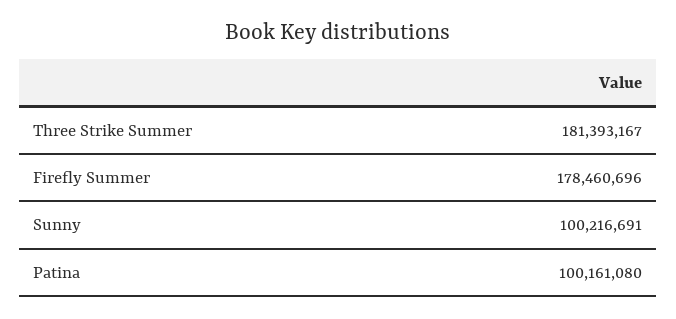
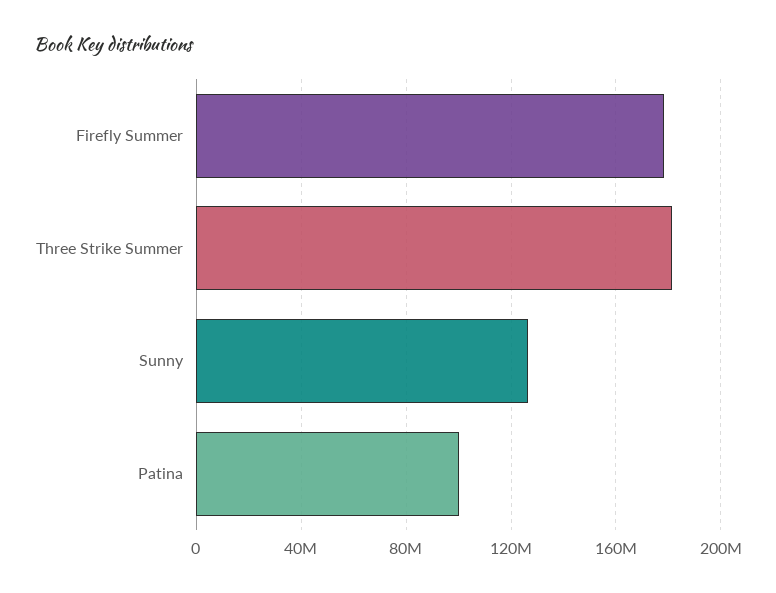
  {
    "Three Strike Summer": 181393167,
    "Firefly Summer": 178460696,
-   "Sunny": 100216691,
+   "Sunny": 125000000,
    "Patina": 100161080
  }

